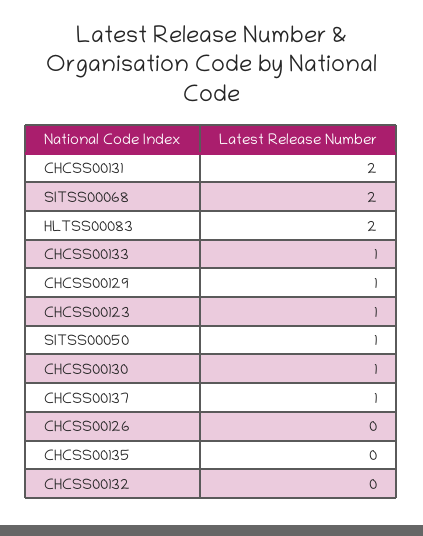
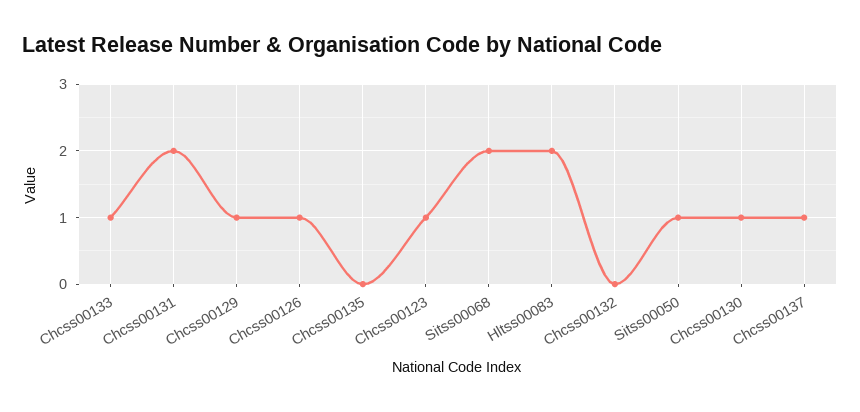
  {
    "CHCSS00131": 2,
    "SITSS00068": 2,
    "HLTSS00083": 2,
    "CHCSS00133": 1,
    "CHCSS00129": 1,
    "CHCSS00123": 1,
    "SITSS00050": 1,
    "CHCSS00130": 1,
    "CHCSS00137": 1,
-   "CHCSS00126": 0,
+   "CHCSS00126": 1,
    "CHCSS00135": 0,
    "CHCSS00132": 0
  }

